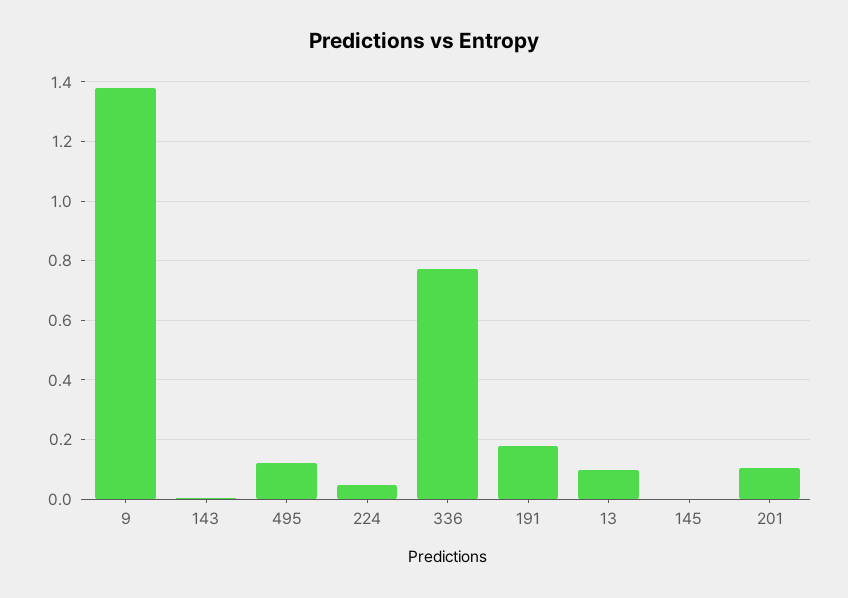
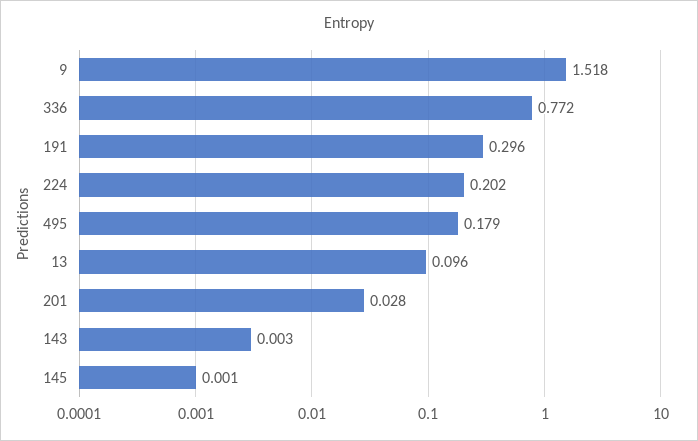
  {
-   "9": 1.375,
+   "9": 1.518,
    "143": 0.003,
-   "495": 0.125,
+   "495": 0.179,
-   "224": 0.05,
+   "224": 0.202,
    "336": 0.772,
-   "191": 0.175,
+   "191": 0.296,
    "13": 0.096,
    "145": 0.001,
-   "201": 0.1
+   "201": 0.028
  }

